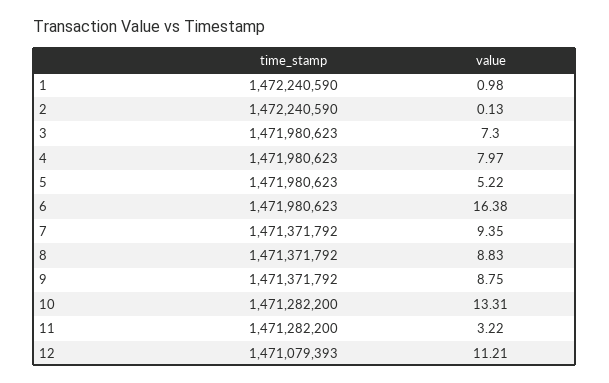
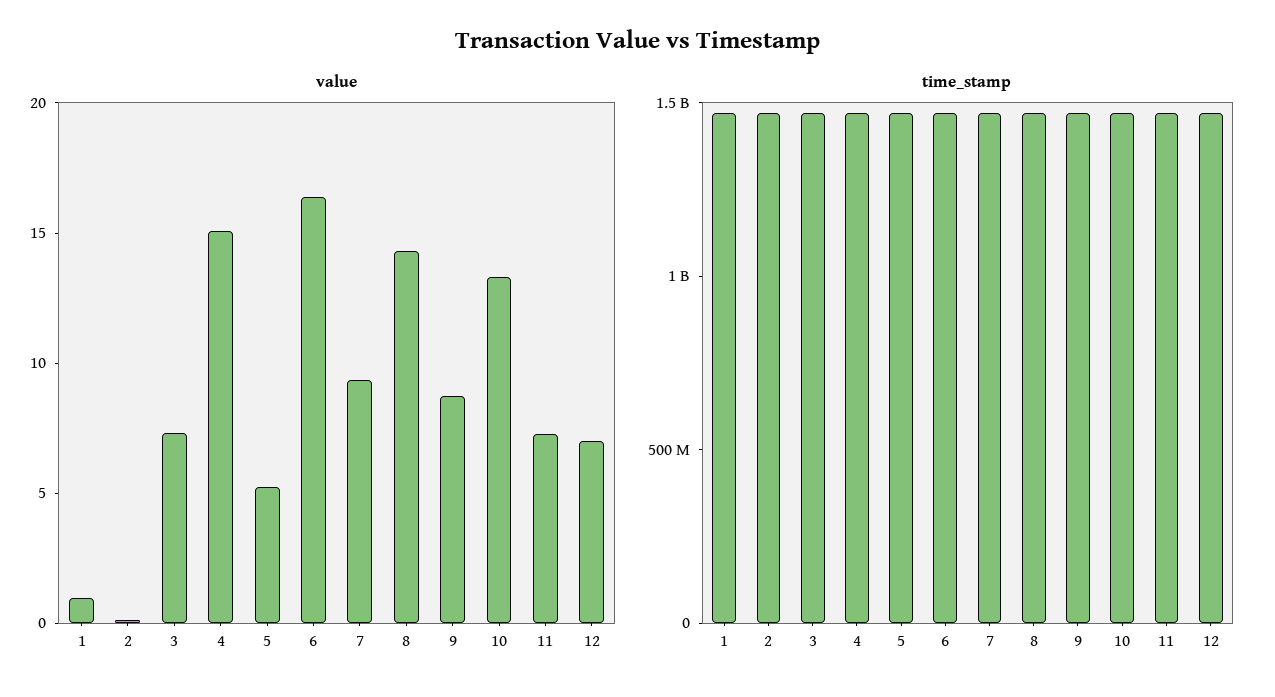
  {
    "time_stamp": {
      "1": 1472240590,
      "2": 1472240590,
      "3": 1471980623,
      "4": 1471980623,
      "5": 1471980623,
      "6": 1471980623,
      "7": 1471371792,
      "8": 1471371792,
      "9": 1471371792,
      "10": 1471282200,
      "11": 1471282200,
      "12": 1471079393
    },
    "value": {
      "1": 0.98,
      "2": 0.13,
      "3": 7.3,
-     "4": 7.97,
+     "4": 15,
      "5": 5.22,
      "6": 16.38,
      "7": 9.35,
-     "8": 8.83,
+     "8": 14,
      "9": 8.75,
      "10": 13.31,
-     "11": 3.22,
+     "11": 7,
-     "12": 11.21
+     "12": 7
    }
  }

